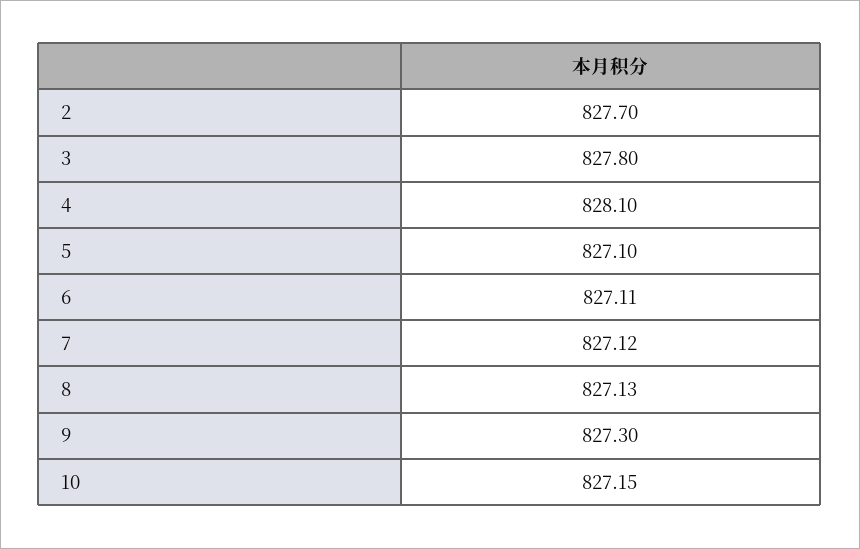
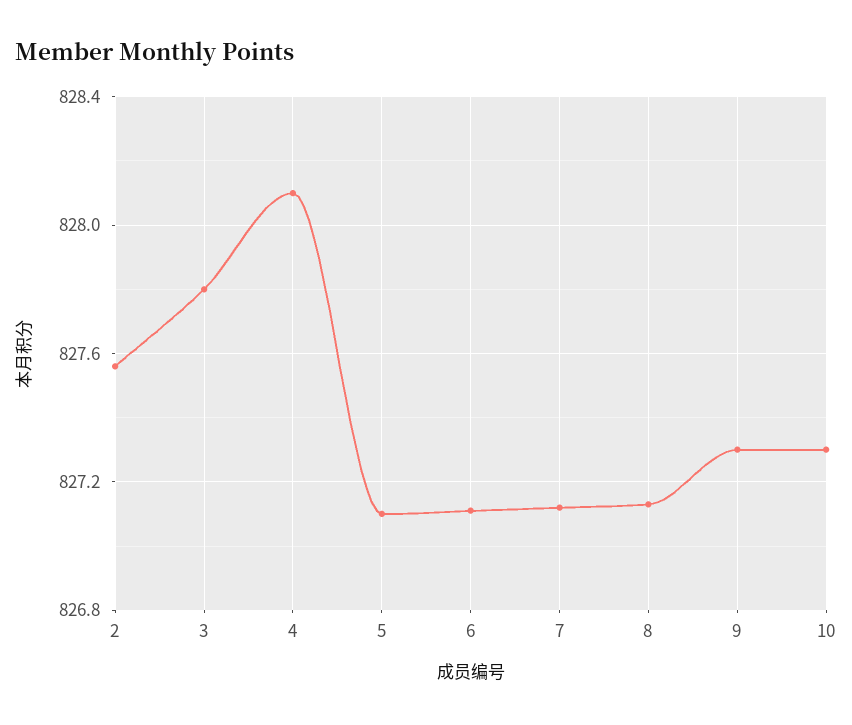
  {
-   "2": 827.7,
+   "2": 827.55,
    "3": 827.8,
    "4": 828.1,
    "5": 827.1,
    "6": 827.11,
    "7": 827.12,
    "8": 827.13,
    "9": 827.3,
-   "10": 827.15
+   "10": 827.3
  }

